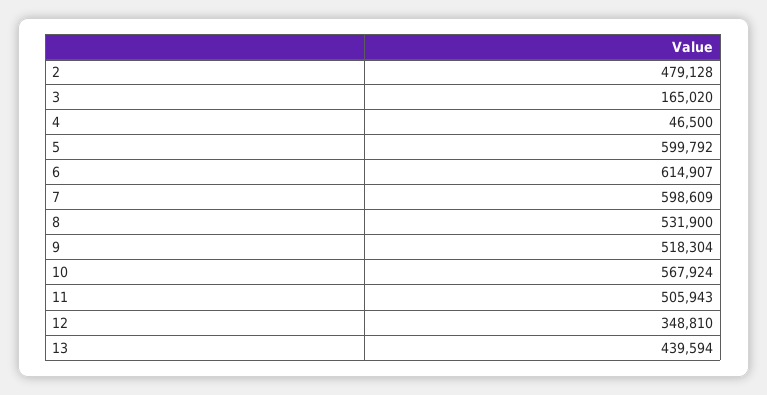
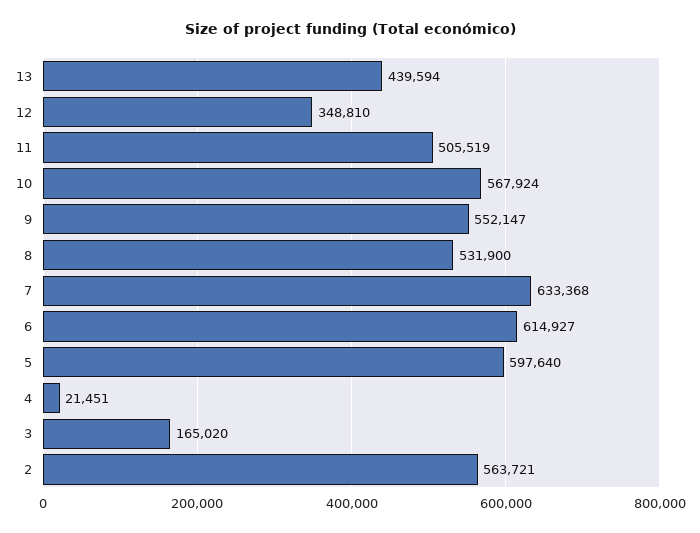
  {
-   "2": 479128,
+   "2": 563721,
    "3": 165020,
-   "4": 46500,
+   "4": 21451,
-   "5": 599792,
+   "5": 597640,
-   "6": 614907,
+   "6": 614927,
-   "7": 598609,
+   "7": 633368,
    "8": 531900,
-   "9": 518304,
+   "9": 552147,
    "10": 567924,
-   "11": 505943,
+   "11": 505519,
    "12": 348810,
    "13": 439594
  }

